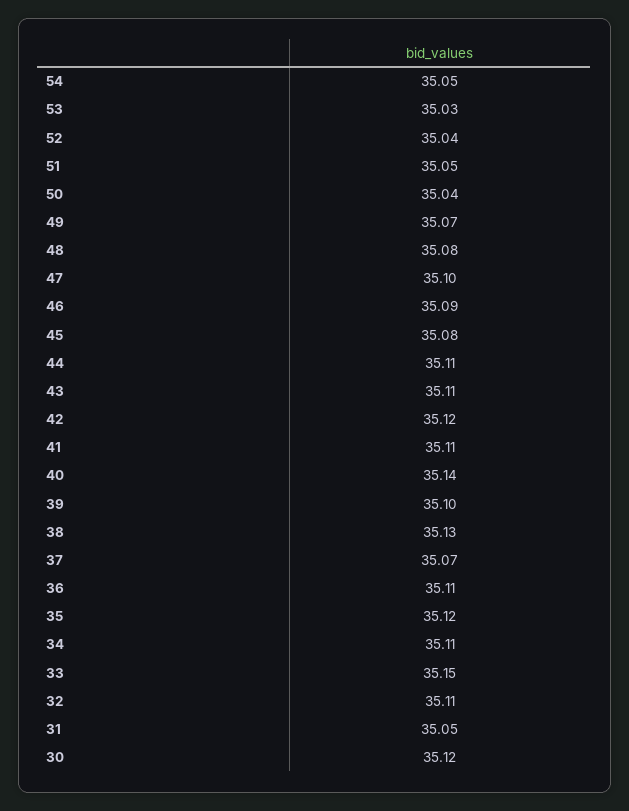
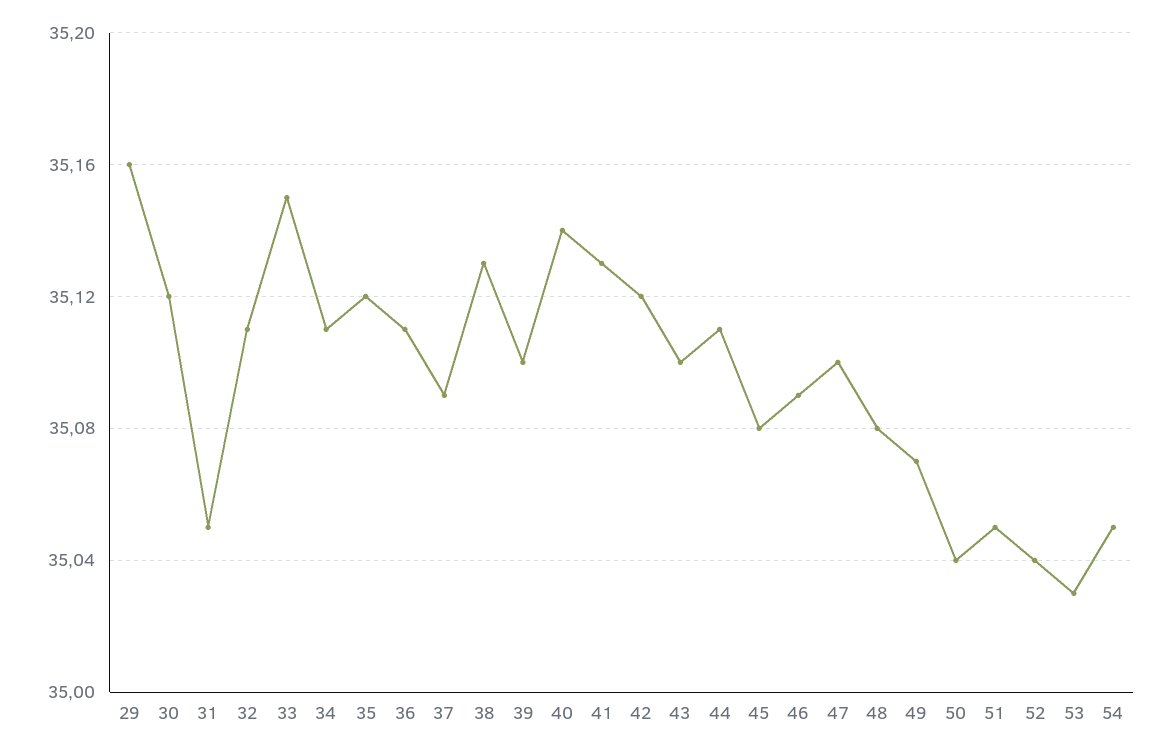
  {
    "54": 35.05,
    "53": 35.03,
    "52": 35.04,
    "51": 35.05,
    "50": 35.04,
    "49": 35.07,
    "48": 35.08,
    "47": 35.1,
    "46": 35.09,
    "45": 35.08,
    "44": 35.11,
-   "43": 35.11,
+   "43": 35.1,
    "42": 35.12,
-   "41": 35.11,
+   "41": 35.13,
    "40": 35.14,
    "39": 35.1,
    "38": 35.13,
-   "37": 35.07,
+   "37": 35.09,
    "36": 35.11,
    "35": 35.12,
    "34": 35.11,
    "33": 35.15,
    "32": 35.11,
    "31": 35.05,
-   "30": 35.12
+   "30": 35.12,
+   "29": 35.16
  }

